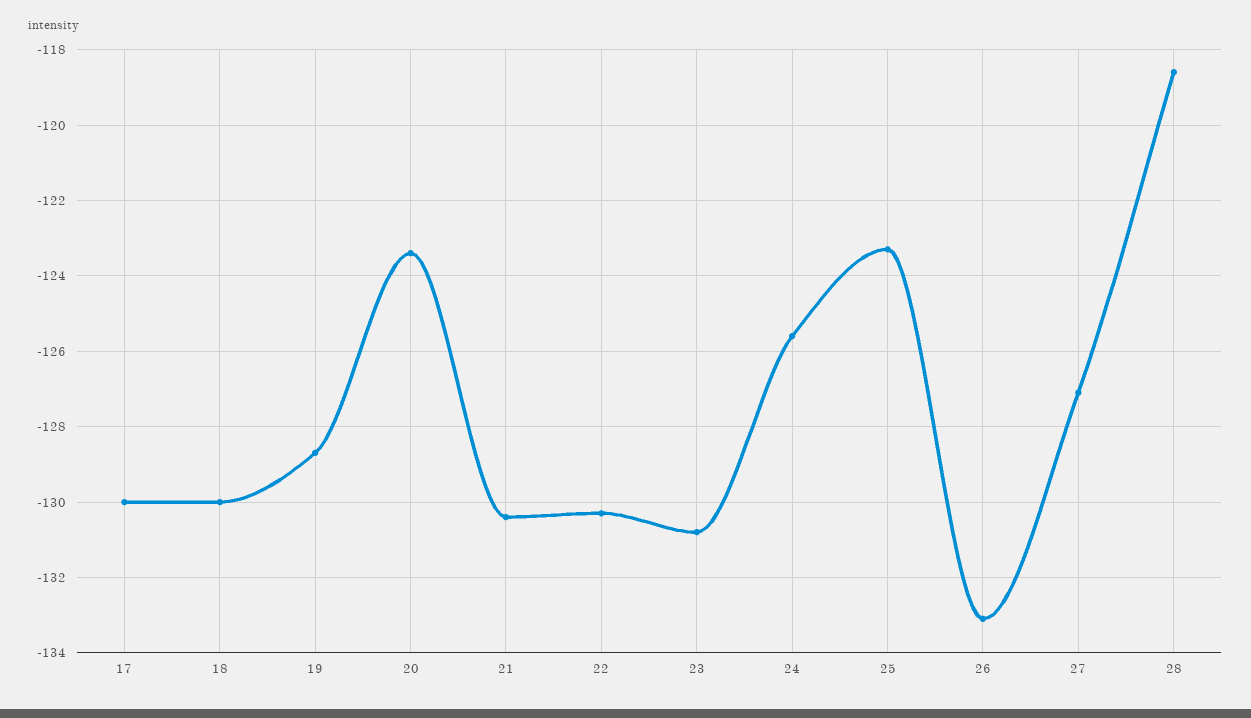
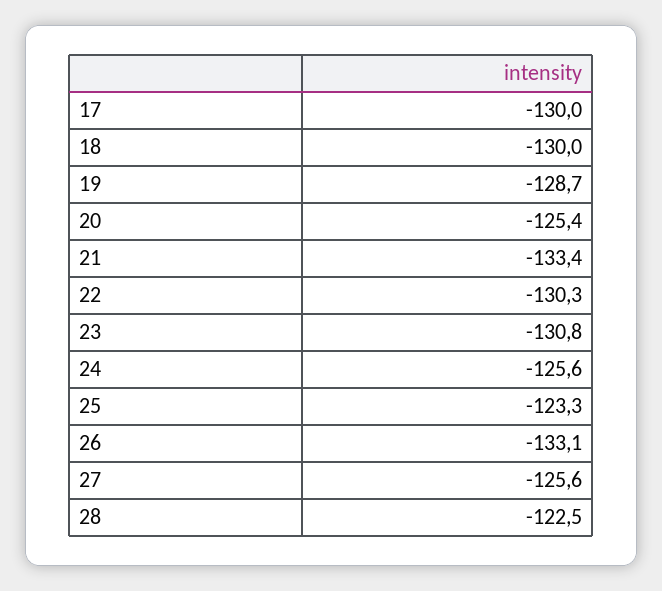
  {
    "17": -130,
    "18": -130,
    "19": -128.7,
-   "20": -123.5,
+   "20": -125.4,
-   "21": -130.5,
+   "21": -133.4,
    "22": -130.3,
    "23": -130.8,
    "24": -125.6,
    "25": -123.3,
    "26": -133.1,
-   "27": -127,
+   "27": -125.6,
-   "28": -118.5
+   "28": -122.5
  }

